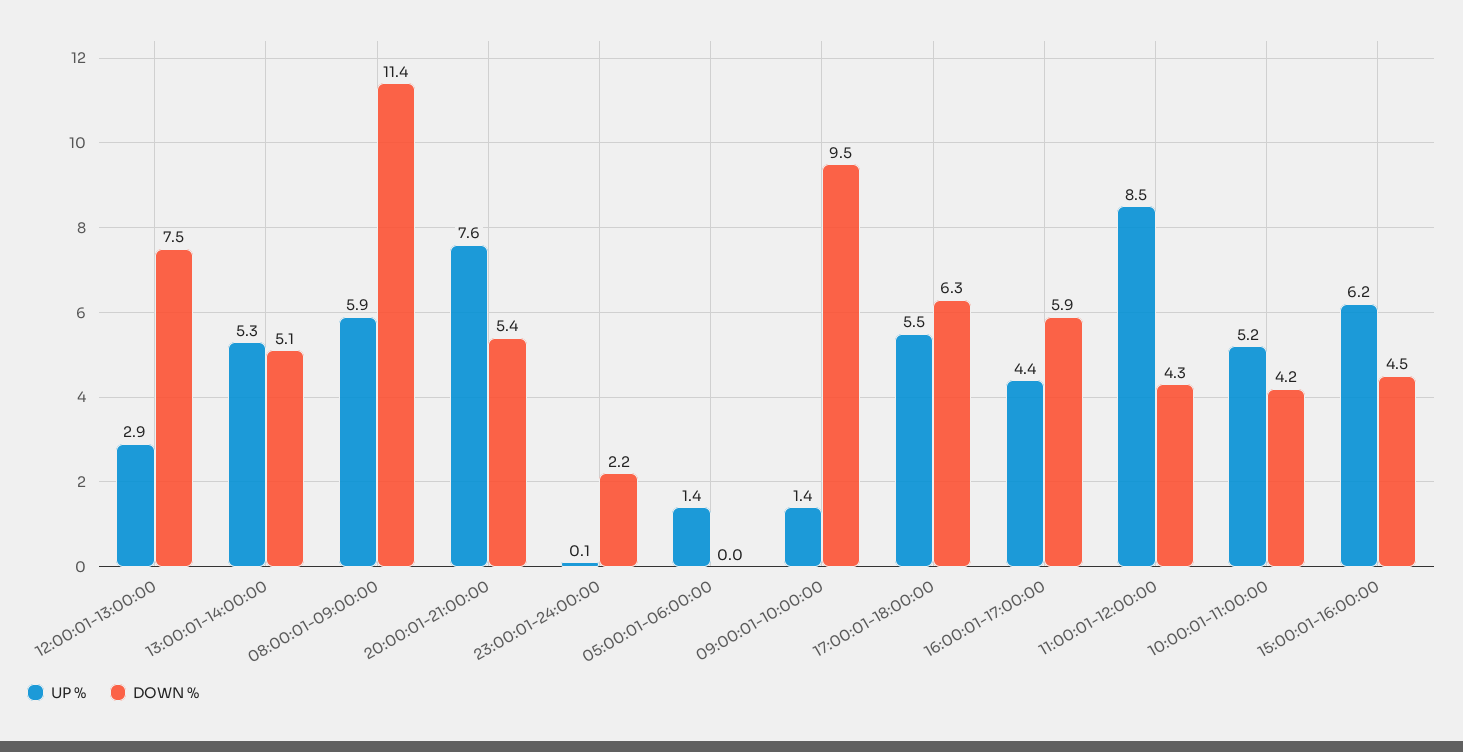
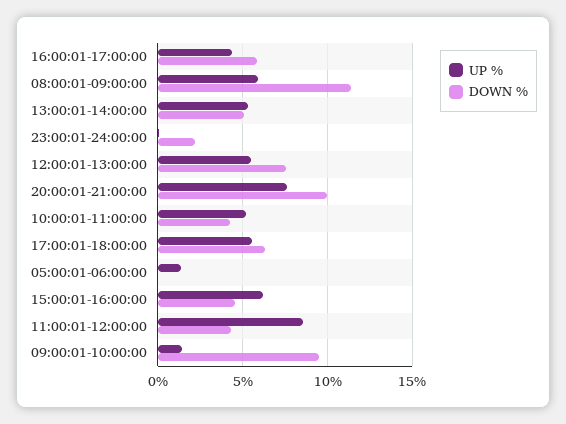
  {
    "UP %": {
-     "12:00:01-13:00:00": 2.9,
+     "12:00:01-13:00:00": 5.5,
      "13:00:01-14:00:00": 5.3,
      "08:00:01-09:00:00": 5.9,
      "20:00:01-21:00:00": 7.6,
      "23:00:01-24:00:00": 0.1,
      "05:00:01-06:00:00": 1.4,
      "09:00:01-10:00:00": 1.4,
      "17:00:01-18:00:00": 5.5,
      "16:00:01-17:00:00": 4.4,
      "11:00:01-12:00:00": 8.5,
      "10:00:01-11:00:00": 5.2,
      "15:00:01-16:00:00": 6.2
    },
    "DOWN %": {
      "12:00:01-13:00:00": 7.5,
      "13:00:01-14:00:00": 5.1,
      "08:00:01-09:00:00": 11.4,
-     "20:00:01-21:00:00": 5.4,
+     "20:00:01-21:00:00": 10,
      "23:00:01-24:00:00": 2.2,
      "05:00:01-06:00:00": 0,
      "09:00:01-10:00:00": 9.5,
      "17:00:01-18:00:00": 6.3,
      "16:00:01-17:00:00": 5.9,
      "11:00:01-12:00:00": 4.3,
      "10:00:01-11:00:00": 4.2,
      "15:00:01-16:00:00": 4.5
    }
  }

